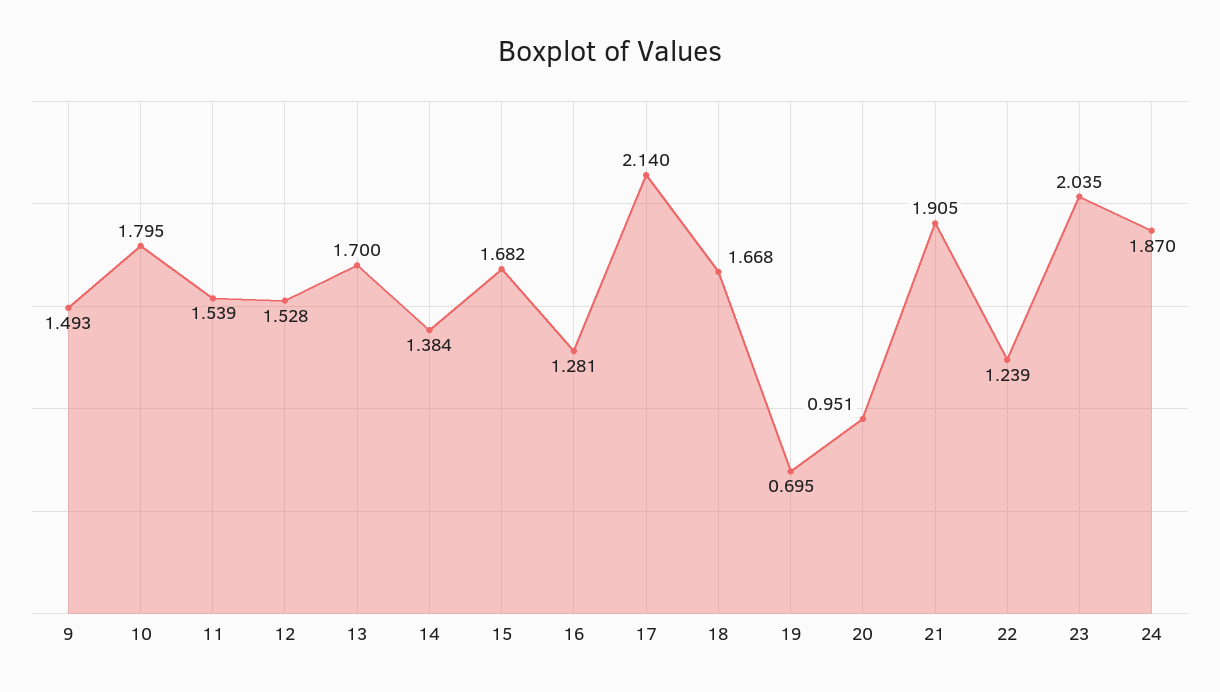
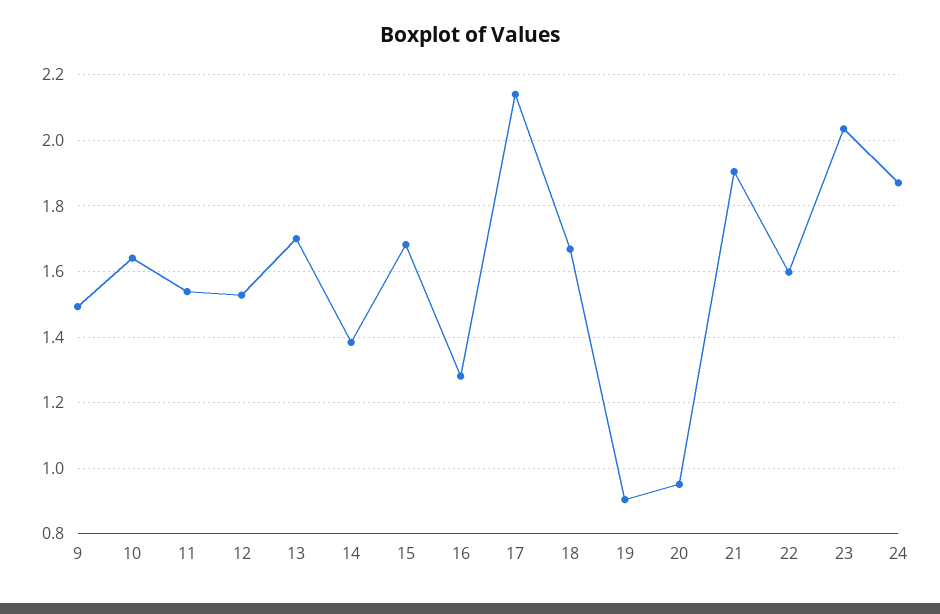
  {
    "9": 1.493,
-   "10": 1.795,
+   "10": 1.64,
    "11": 1.539,
    "12": 1.528,
    "13": 1.7,
    "14": 1.384,
    "15": 1.682,
    "16": 1.281,
    "17": 2.14,
    "18": 1.668,
-   "19": 0.695,
+   "19": 0.9,
    "20": 0.951,
    "21": 1.905,
-   "22": 1.239,
+   "22": 1.6,
    "23": 2.035,
    "24": 1.87
  }

